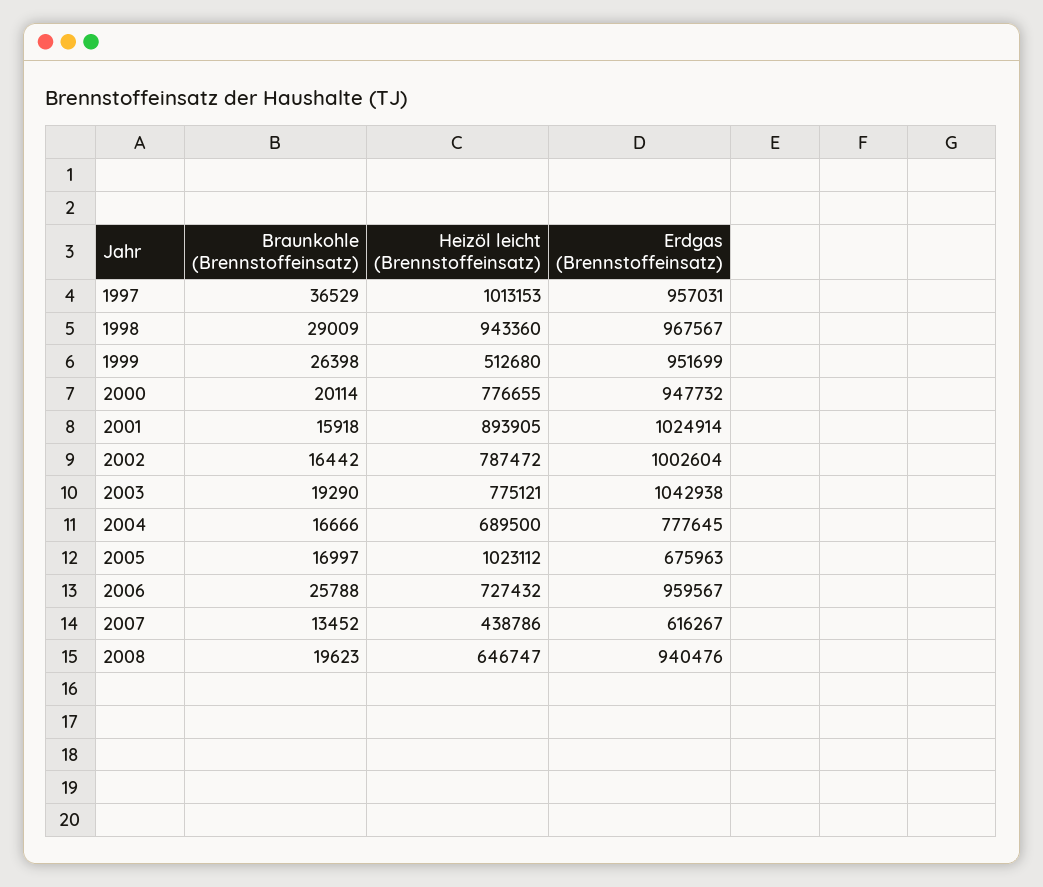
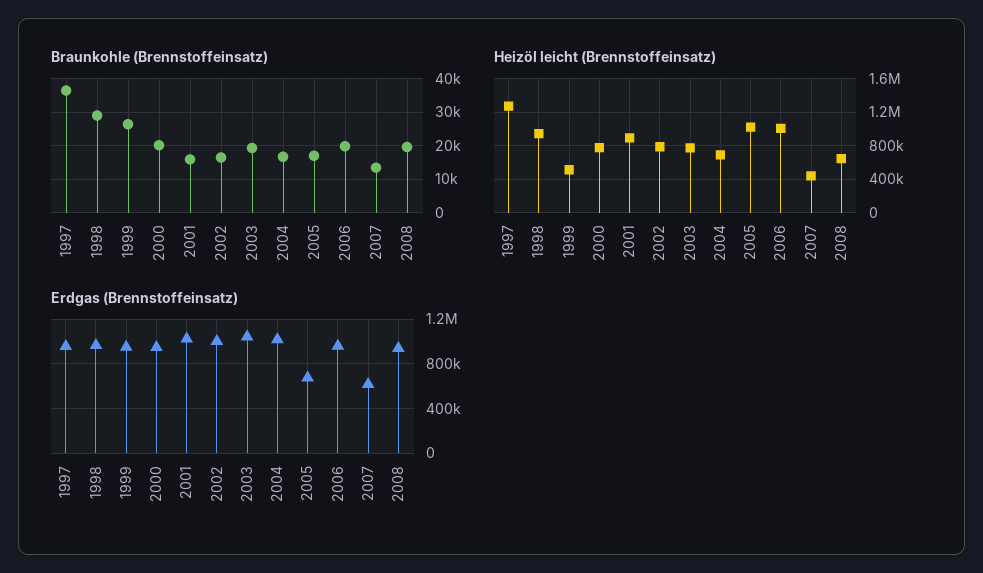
  {
    "Braunkohle (Brennstoffeinsatz)": {
      "1997": 36529,
      "1998": 29009,
      "1999": 26398,
      "2000": 20114,
      "2001": 15918,
      "2002": 16442,
      "2003": 19290,
      "2004": 16666,
      "2005": 16997,
-     "2006": 25788,
+     "2006": 20000,
      "2007": 13452,
      "2008": 19623
    },
    "Heizöl leicht (Brennstoffeinsatz)": {
-     "1997": 1013153,
+     "1997": 1300000,
      "1998": 943360,
      "1999": 512680,
      "2000": 776655,
      "2001": 893905,
      "2002": 787472,
      "2003": 775121,
      "2004": 689500,
      "2005": 1023112,
-     "2006": 727432,
+     "2006": 1000000,
      "2007": 438786,
      "2008": 646747
    },
    "Erdgas (Brennstoffeinsatz)": {
      "1997": 957031,
      "1998": 967567,
      "1999": 951699,
      "2000": 947732,
      "2001": 1024914,
      "2002": 1002604,
      "2003": 1042938,
-     "2004": 777645,
+     "2004": 1000000,
      "2005": 675963,
      "2006": 959567,
      "2007": 616267,
      "2008": 940476
    }
  }

